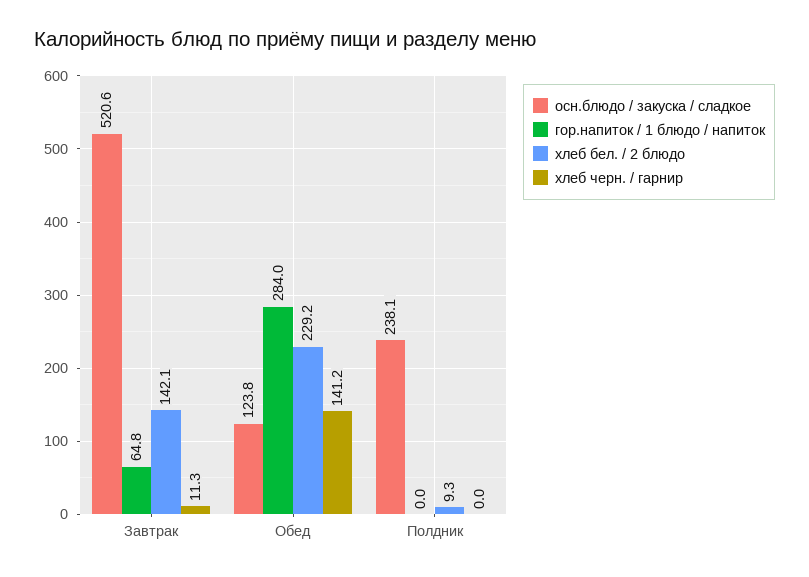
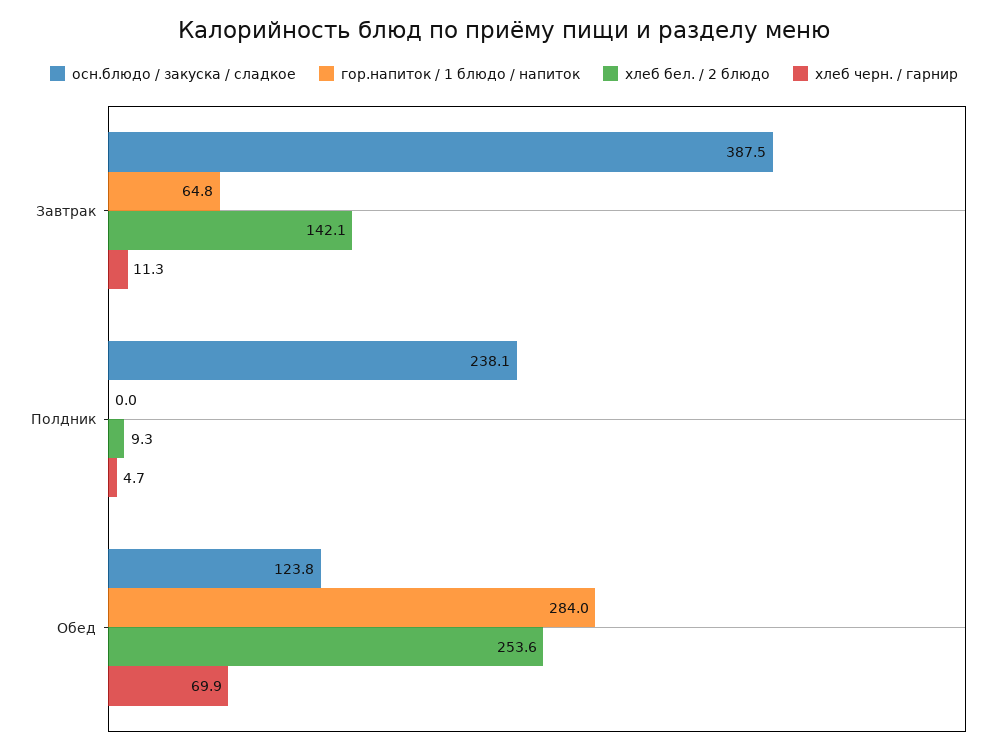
  {
    "осн.блюдо / закуска / сладкое": {
-     "Завтрак": 520.6,
+     "Завтрак": 387.5,
      "Обед": 123.8,
      "Полдник": 238.1
    },
    "гор.напиток / 1 блюдо / напиток": {
      "Завтрак": 64.8,
      "Обед": 284,
      "Полдник": 0
    },
    "хлеб бел. / 2 блюдо": {
      "Завтрак": 142.1,
-     "Обед": 229.2,
+     "Обед": 253.6,
      "Полдник": 9.3
    },
    "хлеб черн. / гарнир": {
      "Завтрак": 11.3,
-     "Обед": 141.2,
+     "Обед": 69.9,
-     "Полдник": 0
+     "Полдник": 4.7
    }
  }

